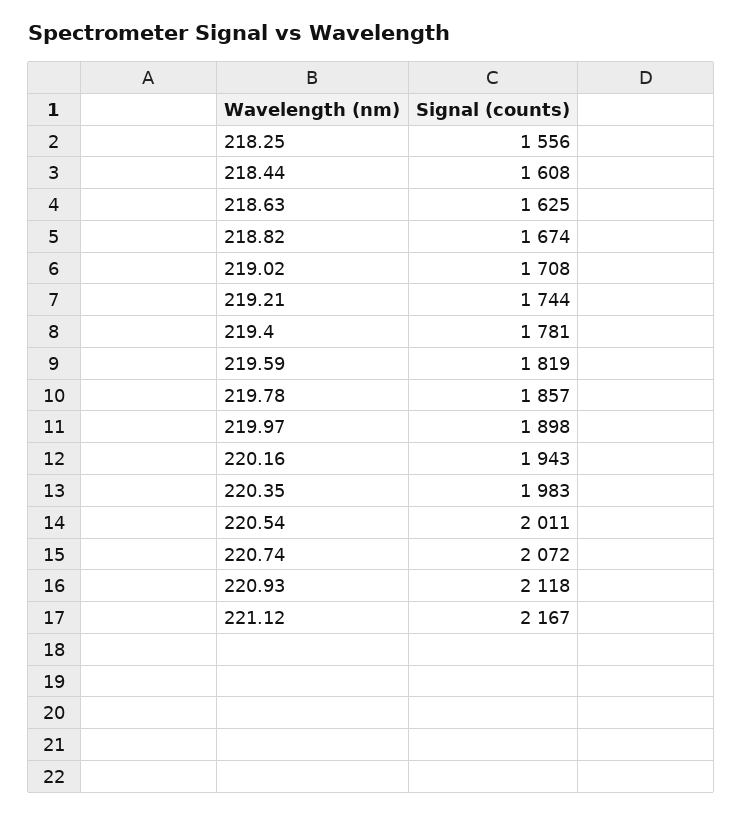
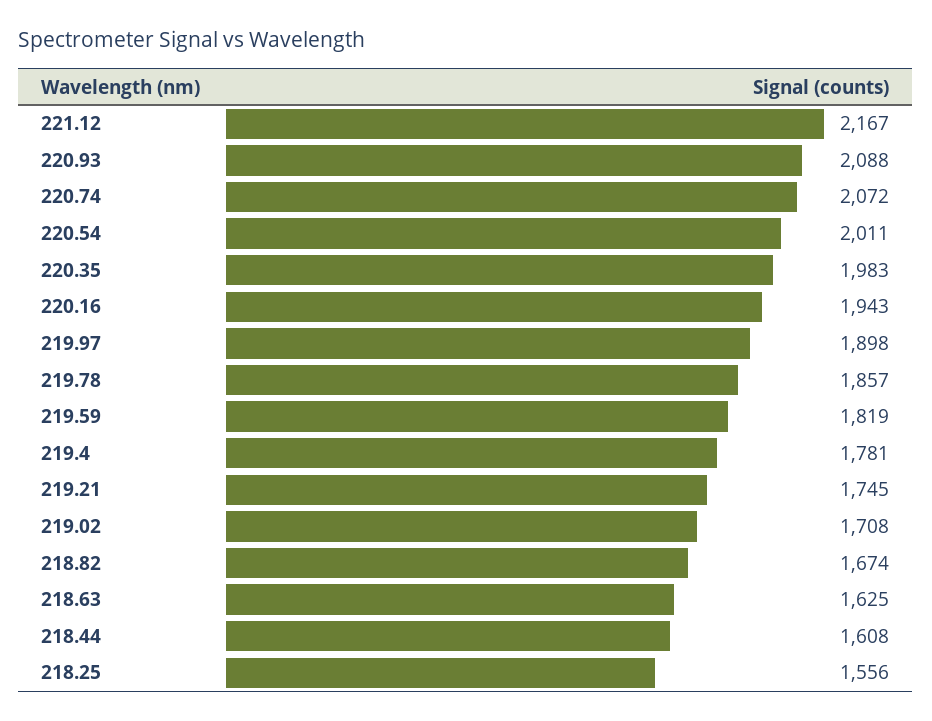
  {
    "218.25": 1556,
    "218.44": 1608,
    "218.63": 1625,
    "218.82": 1674,
    "219.02": 1708,
-   "219.21": 1744,
+   "219.21": 1745,
    "219.4": 1781,
    "219.59": 1819,
    "219.78": 1857,
    "219.97": 1898,
    "220.16": 1943,
    "220.35": 1983,
    "220.54": 2011,
    "220.74": 2072,
-   "220.93": 2118,
+   "220.93": 2088,
    "221.12": 2167
  }

